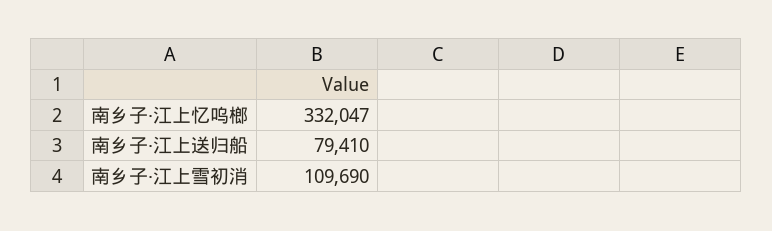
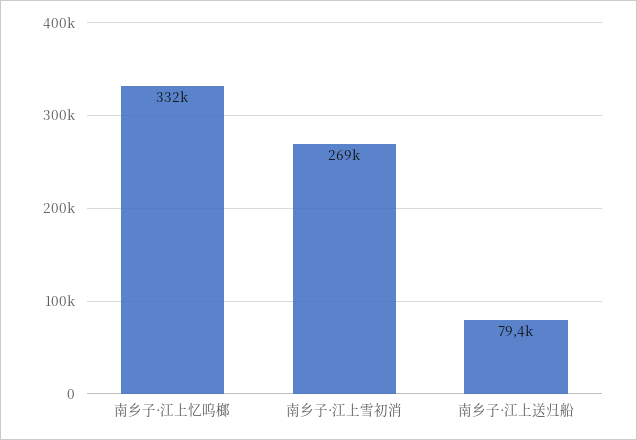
  {
    "南乡子·江上忆呜榔": 332047,
    "南乡子·江上送归船": 79410,
-   "南乡子·江上雪初消": 109690
+   "南乡子·江上雪初消": 269000
  }

